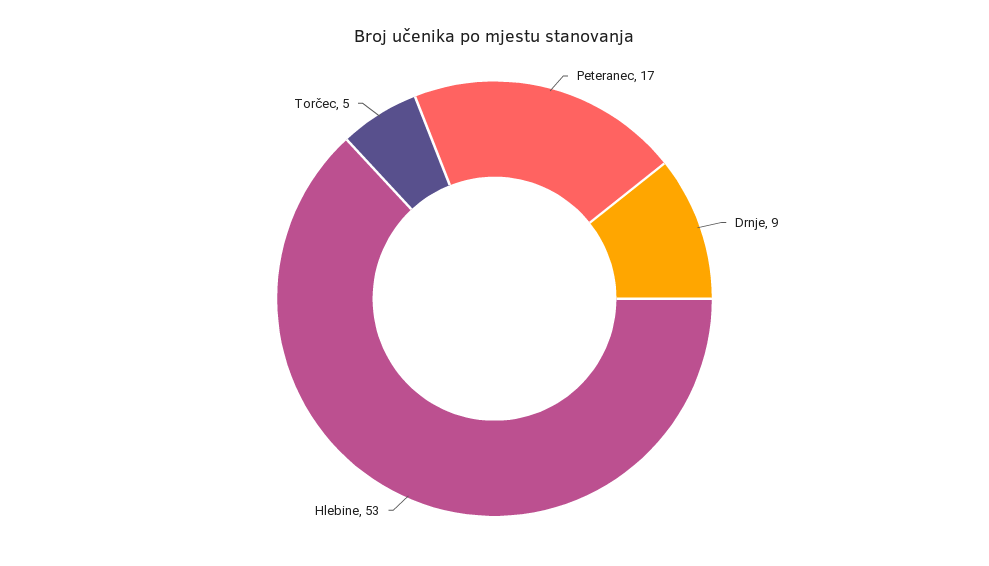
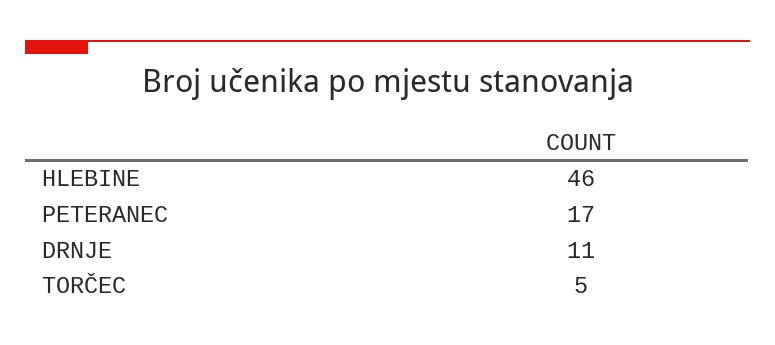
  {
    "Peteranec": 17,
-   "Drnje": 9,
+   "Drnje": 11,
-   "Hlebine": 53,
+   "Hlebine": 46,
    "Torčec": 5
  }

